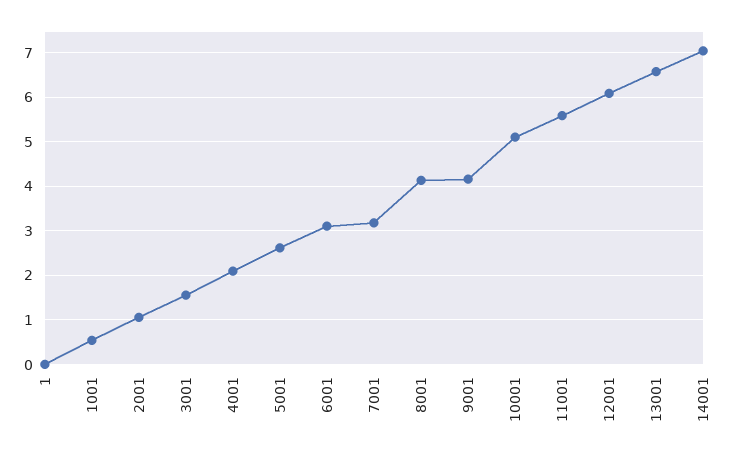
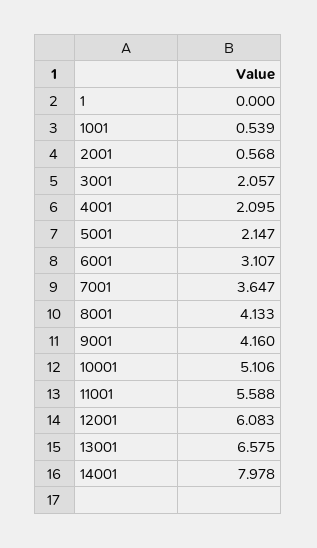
  {
    "1": 0,
    "1001": 0.539,
-   "2001": 1,
+   "2001": 0.568,
-   "3001": 1.6,
+   "3001": 2.057,
    "4001": 2.095,
-   "5001": 2.6,
+   "5001": 2.147,
    "6001": 3.107,
-   "7001": 3.2,
+   "7001": 3.647,
    "8001": 4.133,
    "9001": 4.16,
    "10001": 5.106,
    "11001": 5.588,
    "12001": 6.083,
    "13001": 6.575,
-   "14001": 7
+   "14001": 7.978
  }

